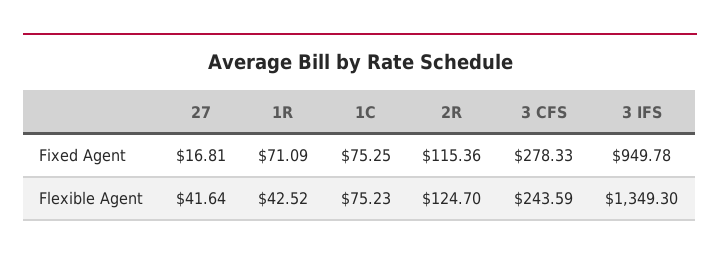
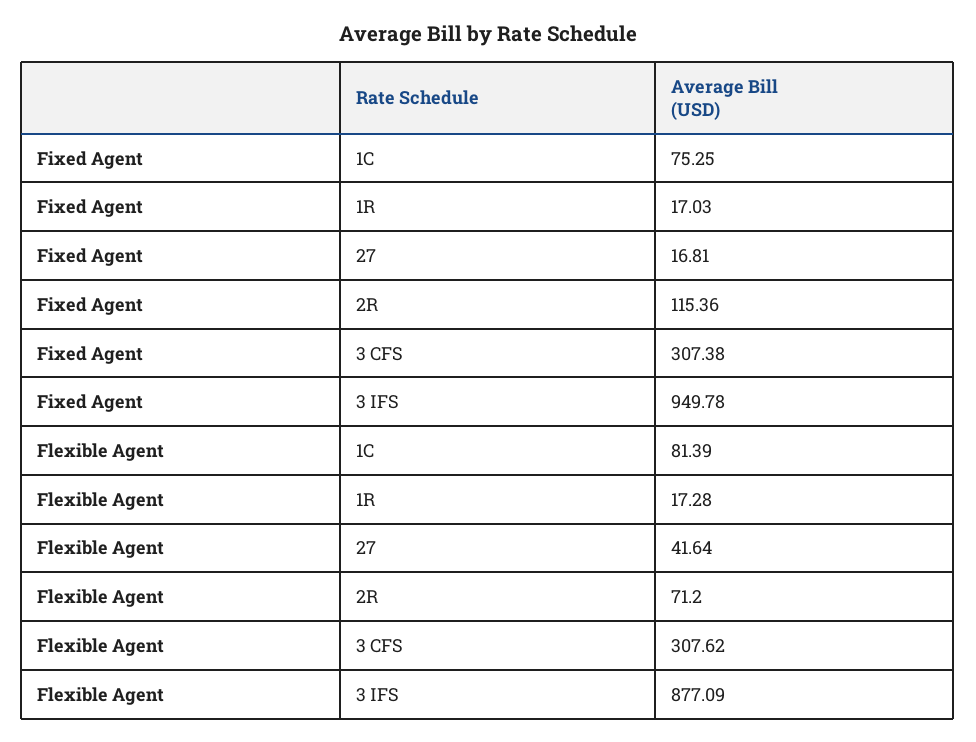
  {
    "27": {
      "Fixed Agent": 16.81,
      "Flexible Agent": 41.64
    },
    "1R": {
-     "Fixed Agent": 71.09,
+     "Fixed Agent": 17.03,
-     "Flexible Agent": 42.52
+     "Flexible Agent": 17.28
    },
    "1C": {
      "Fixed Agent": 75.25,
-     "Flexible Agent": 75.23
+     "Flexible Agent": 81.39
    },
    "2R": {
      "Fixed Agent": 115.36,
-     "Flexible Agent": 124.7
+     "Flexible Agent": 71.2
    },
    "3 CFS": {
-     "Fixed Agent": 278.33,
+     "Fixed Agent": 307.38,
-     "Flexible Agent": 243.59
+     "Flexible Agent": 307.62
    },
    "3 IFS": {
      "Fixed Agent": 949.78,
-     "Flexible Agent": 1349.3
+     "Flexible Agent": 877.09
    }
  }

